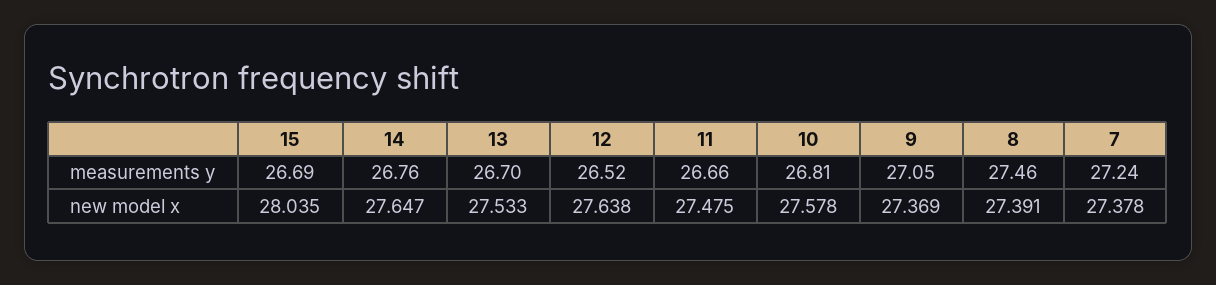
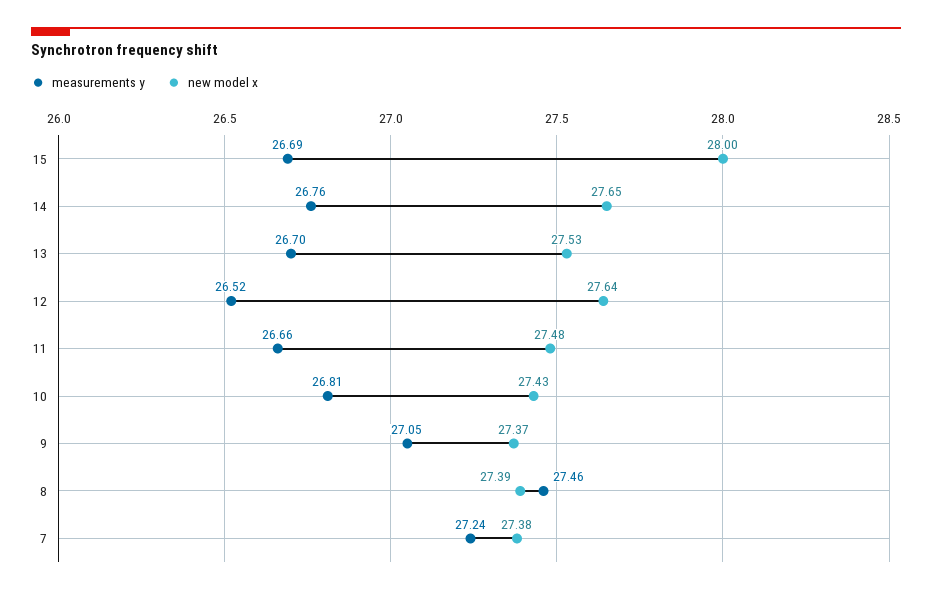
  {
    "measurements y": {
      "15": 26.69,
      "14": 26.76,
      "13": 26.7,
      "12": 26.52,
      "11": 26.66,
      "10": 26.81,
      "9": 27.05,
      "8": 27.46,
      "7": 27.24
    },
    "new model x": {
-     "15": 28.035,
+     "15": 28,
      "14": 27.647,
      "13": 27.533,
      "12": 27.638,
      "11": 27.475,
-     "10": 27.578,
+     "10": 27.43,
      "9": 27.369,
      "8": 27.391,
      "7": 27.378
    }
  }

